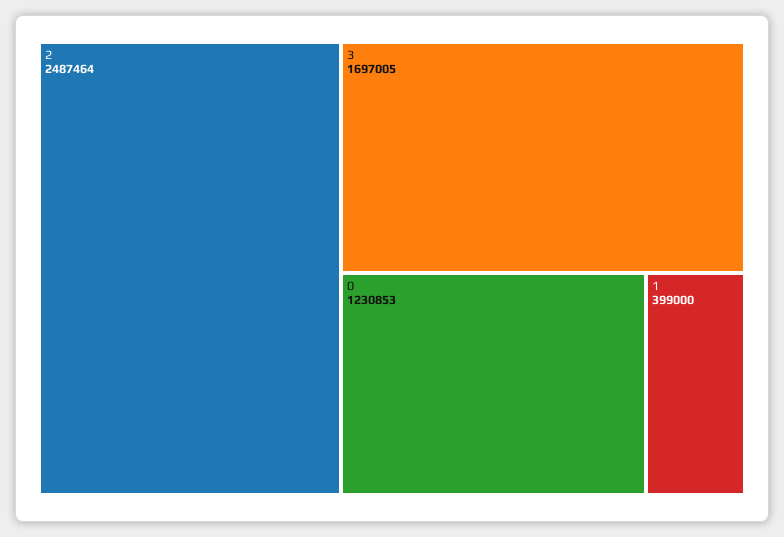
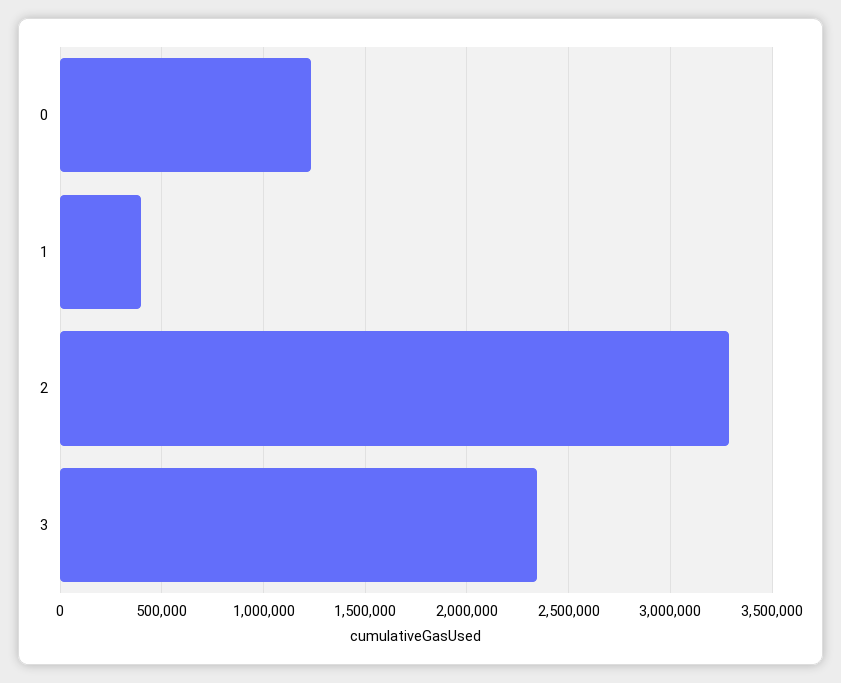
  {
-   "2": 2487464,
+   "2": 3300000,
-   "3": 1697005,
+   "3": 2350000,
    "0": 1230853,
    "1": 399000
  }

